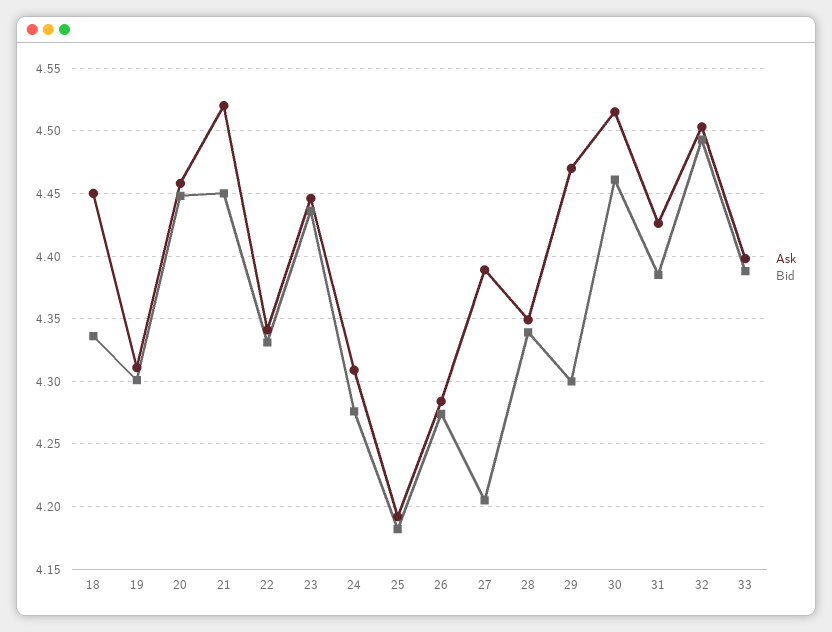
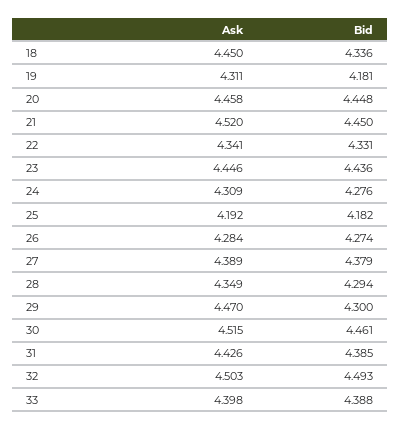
  {
    "Ask": {
      "18": 4.45,
      "19": 4.311,
      "20": 4.458,
      "21": 4.52,
      "22": 4.341,
      "23": 4.446,
      "24": 4.309,
      "25": 4.192,
      "26": 4.284,
      "27": 4.389,
      "28": 4.349,
      "29": 4.47,
      "30": 4.515,
      "31": 4.426,
      "32": 4.503,
      "33": 4.398
    },
    "Bid": {
      "18": 4.336,
-     "19": 4.3,
+     "19": 4.181,
      "20": 4.448,
      "21": 4.45,
      "22": 4.331,
      "23": 4.436,
      "24": 4.276,
      "25": 4.182,
      "26": 4.274,
-     "27": 4.205,
+     "27": 4.379,
-     "28": 4.34,
+     "28": 4.294,
      "29": 4.3,
      "30": 4.461,
      "31": 4.385,
      "32": 4.493,
      "33": 4.388
    }
  }

